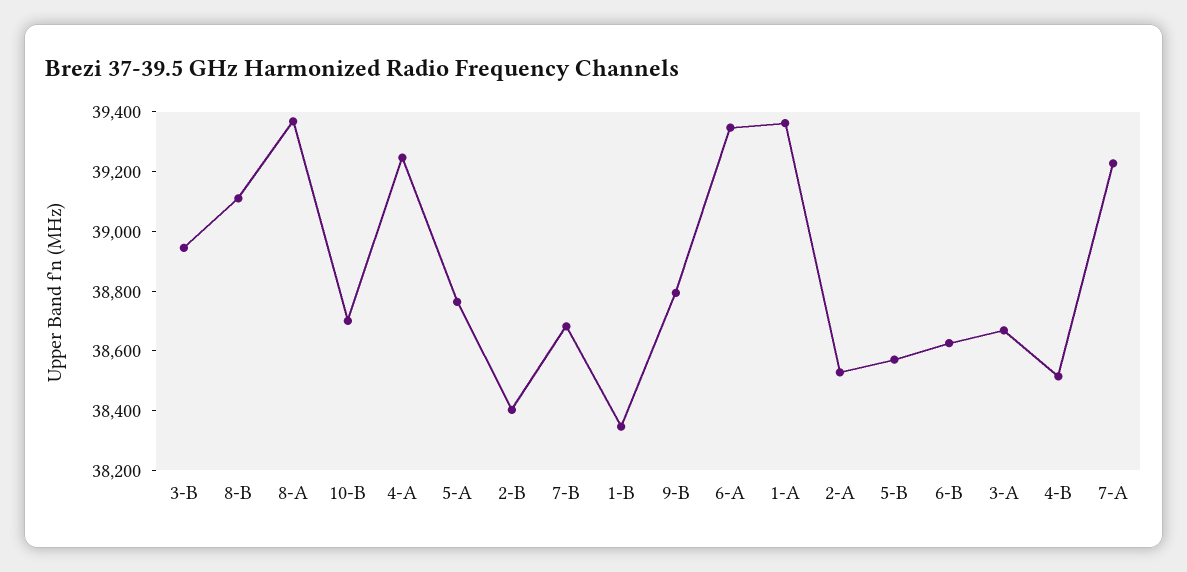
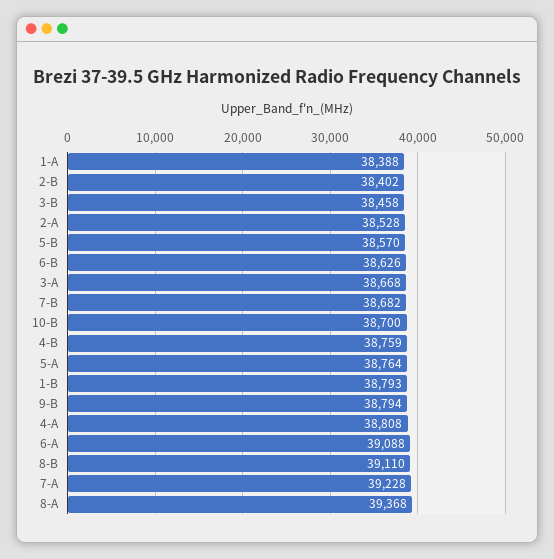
  {
-   "3-B": 38950,
+   "3-B": 38458,
    "8-B": 39110,
    "8-A": 39368,
    "10-B": 38700,
-   "4-A": 39250,
+   "4-A": 38808,
    "5-A": 38764,
    "2-B": 38402,
    "7-B": 38682,
-   "1-B": 38350,
+   "1-B": 38793,
    "9-B": 38794,
-   "6-A": 39350,
+   "6-A": 39088,
-   "1-A": 39350,
+   "1-A": 38388,
    "2-A": 38528,
    "5-B": 38570,
    "6-B": 38626,
    "3-A": 38668,
-   "4-B": 38500,
+   "4-B": 38759,
    "7-A": 39228
  }

